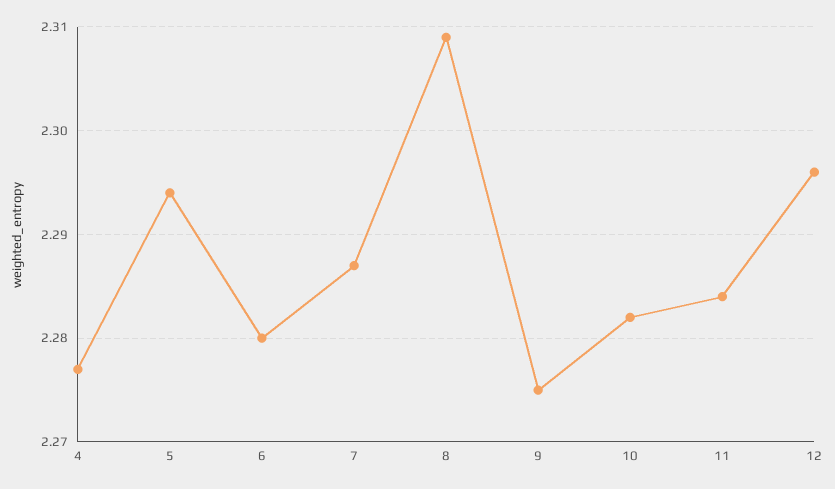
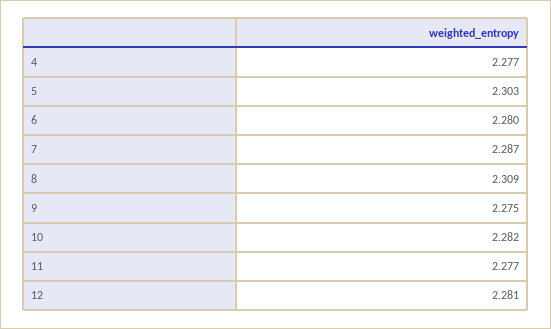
  {
    "4": 2.277,
-   "5": 2.294,
+   "5": 2.303,
    "6": 2.28,
    "7": 2.287,
    "8": 2.309,
    "9": 2.275,
    "10": 2.282,
-   "11": 2.284,
+   "11": 2.277,
-   "12": 2.296
+   "12": 2.281
  }

